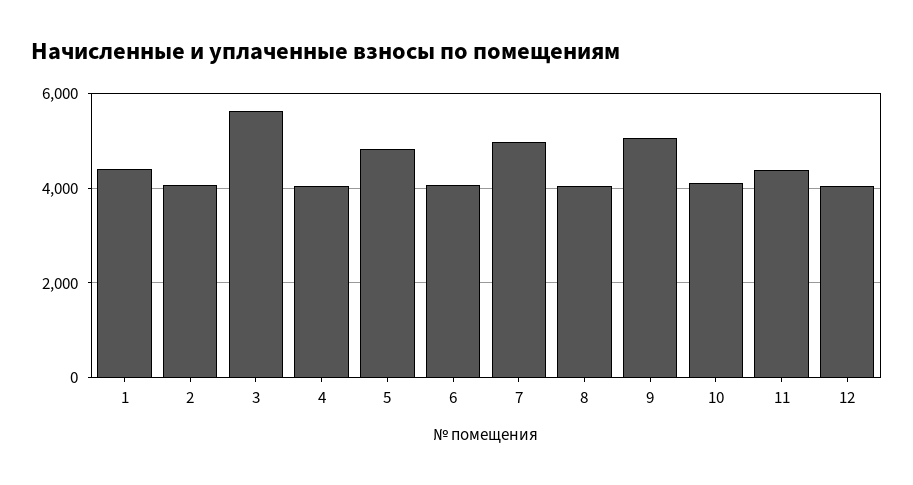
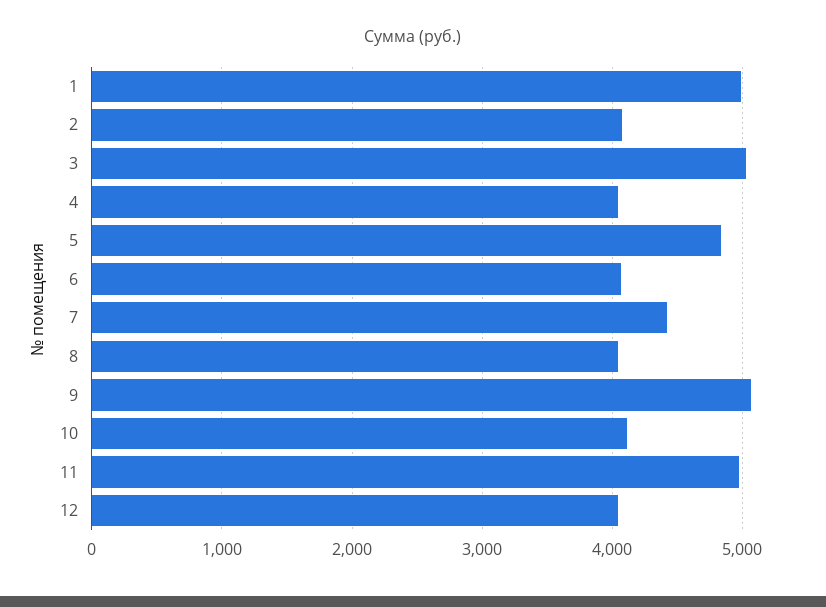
  {
-   "1": 4400,
+   "1": 5000,
    "2": 4100,
-   "3": 5600,
+   "3": 5000,
    "4": 4000,
    "5": 4800,
    "6": 4100,
-   "7": 5000,
+   "7": 4400,
    "8": 4000,
    "9": 5100,
    "10": 4100,
-   "11": 4400,
+   "11": 5000,
    "12": 4000
  }

